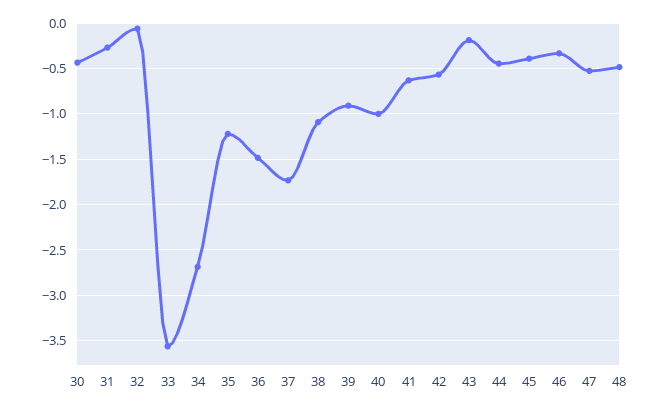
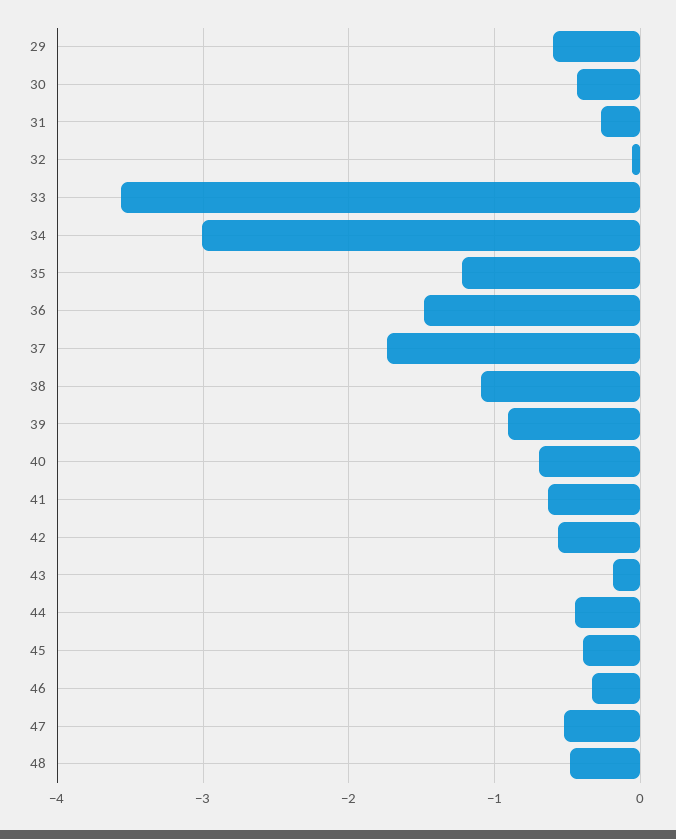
  {
    "30": -0.4,
    "31": -0.3,
    "32": -0.1,
    "33": -3.6,
-   "34": -2.7,
+   "34": -3,
    "35": -1.2,
    "36": -1.5,
    "37": -1.7,
    "38": -1.1,
    "39": -0.9,
-   "40": -1,
+   "40": -0.7,
    "41": -0.6,
    "42": -0.6,
    "43": -0.2,
    "44": -0.4,
    "45": -0.4,
    "46": -0.3,
    "47": -0.5,
-   "48": -0.5
+   "48": -0.5,
+   "29": -0.6
  }

